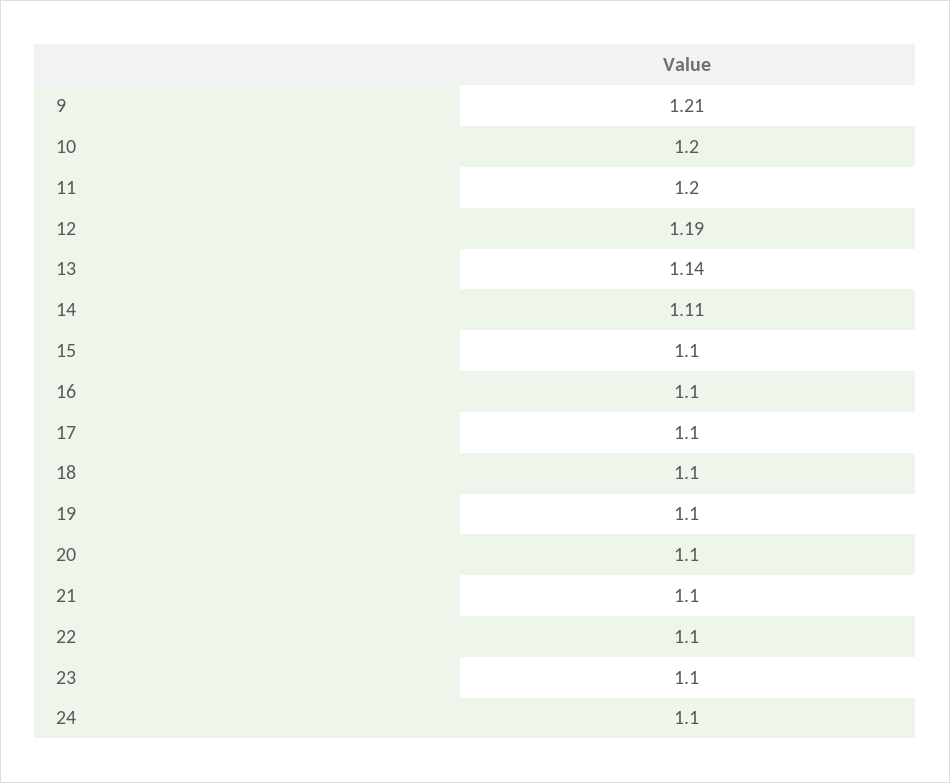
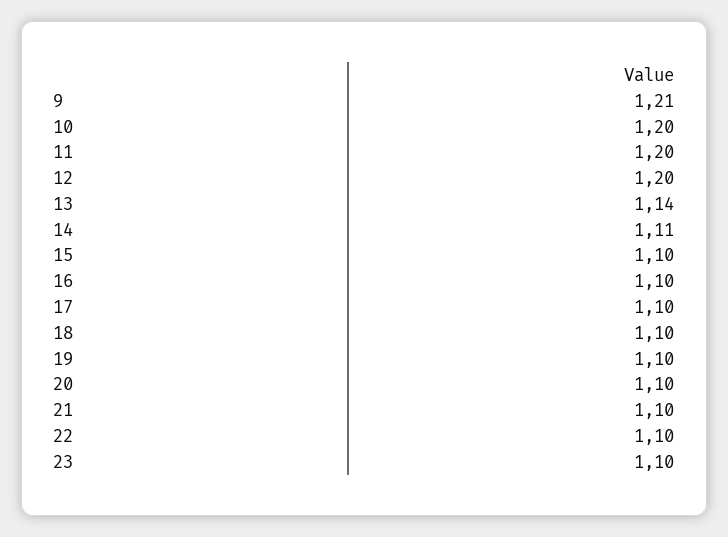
  {
    "9": 1.21,
    "10": 1.2,
    "11": 1.2,
-   "12": 1.19,
+   "12": 1.2,
    "13": 1.14,
    "14": 1.11,
    "15": 1.1,
    "16": 1.1,
    "17": 1.1,
    "18": 1.1,
    "19": 1.1,
    "20": 1.1,
    "21": 1.1,
    "22": 1.1,
-   "23": 1.1,
+   "23": 1.1
-   "24": 1.1
  }

